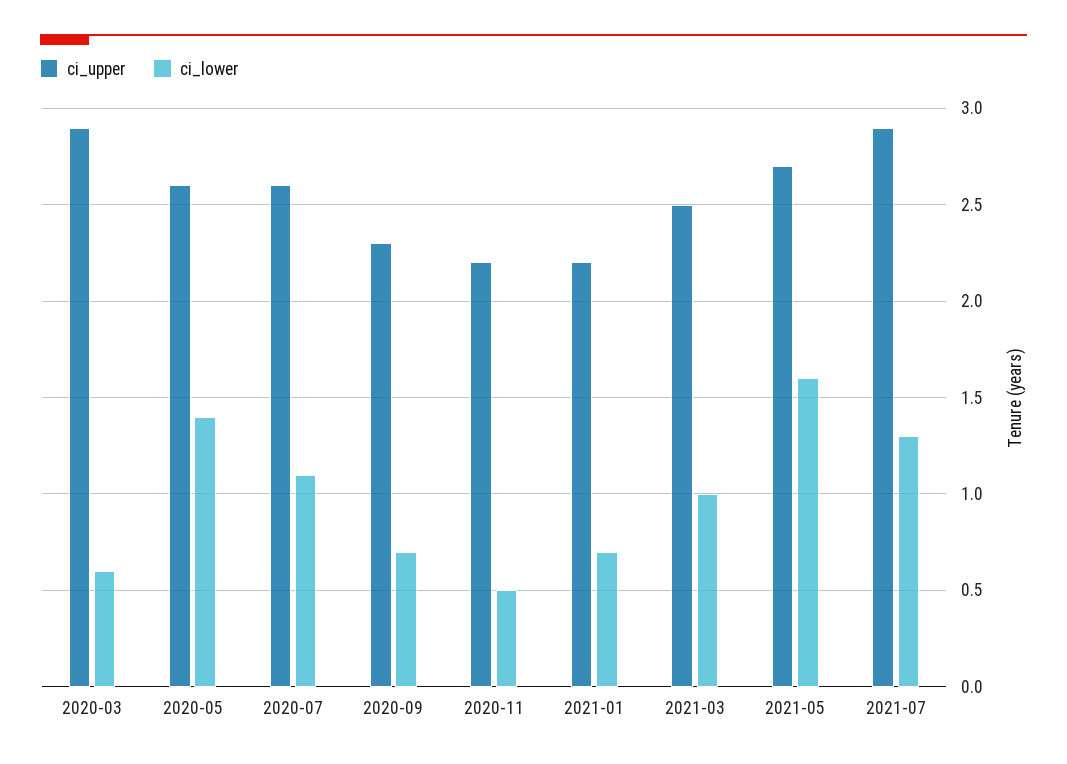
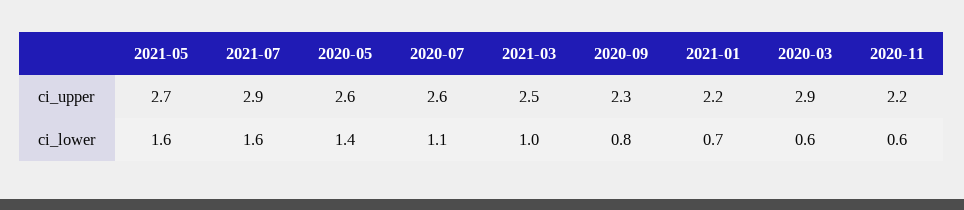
  {
    "ci_upper": {
      "2020-03": 2.9,
      "2020-05": 2.6,
      "2020-07": 2.6,
      "2020-09": 2.3,
      "2020-11": 2.2,
      "2021-01": 2.2,
      "2021-03": 2.5,
      "2021-05": 2.7,
      "2021-07": 2.9
    },
    "ci_lower": {
      "2020-03": 0.6,
      "2020-05": 1.4,
      "2020-07": 1.1,
-     "2020-09": 0.7,
+     "2020-09": 0.8,
-     "2020-11": 0.5,
+     "2020-11": 0.6,
      "2021-01": 0.7,
      "2021-03": 1,
      "2021-05": 1.6,
-     "2021-07": 1.3
+     "2021-07": 1.6
    }
  }

